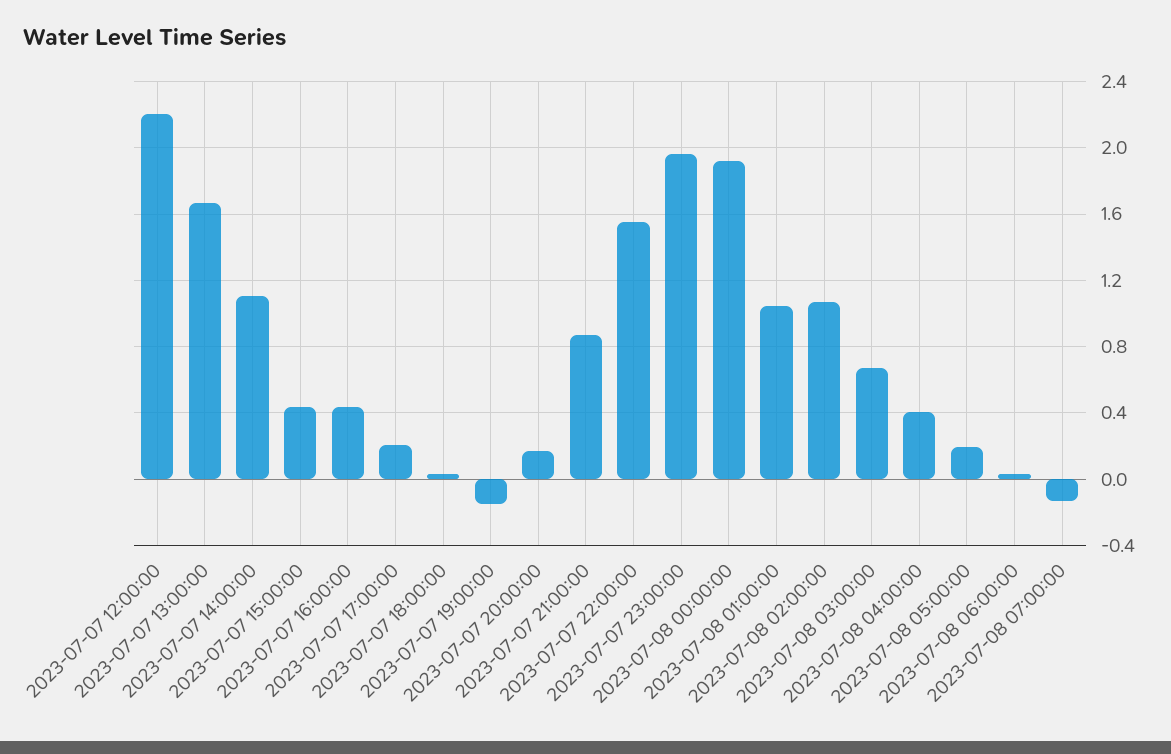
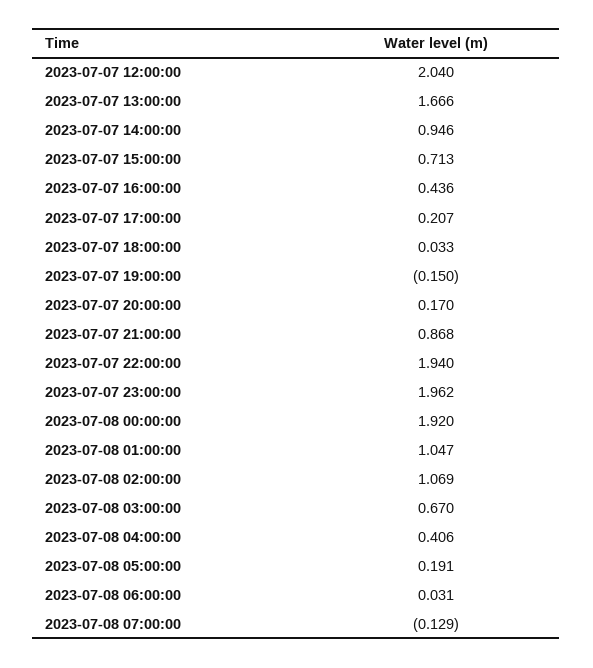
  {
-   "2023-07-07 12:00:00": 2.2,
+   "2023-07-07 12:00:00": 2.04,
    "2023-07-07 13:00:00": 1.666,
-   "2023-07-07 14:00:00": 1.1,
+   "2023-07-07 14:00:00": 0.946,
-   "2023-07-07 15:00:00": 0.45,
+   "2023-07-07 15:00:00": 0.713,
    "2023-07-07 16:00:00": 0.436,
    "2023-07-07 17:00:00": 0.207,
    "2023-07-07 18:00:00": 0.033,
    "2023-07-07 19:00:00": -0.15,
    "2023-07-07 20:00:00": 0.17,
    "2023-07-07 21:00:00": 0.868,
-   "2023-07-07 22:00:00": 1.55,
+   "2023-07-07 22:00:00": 1.94,
    "2023-07-07 23:00:00": 1.962,
    "2023-07-08 00:00:00": 1.92,
    "2023-07-08 01:00:00": 1.047,
    "2023-07-08 02:00:00": 1.069,
    "2023-07-08 03:00:00": 0.67,
    "2023-07-08 04:00:00": 0.406,
    "2023-07-08 05:00:00": 0.191,
    "2023-07-08 06:00:00": 0.031,
    "2023-07-08 07:00:00": -0.129
  }

